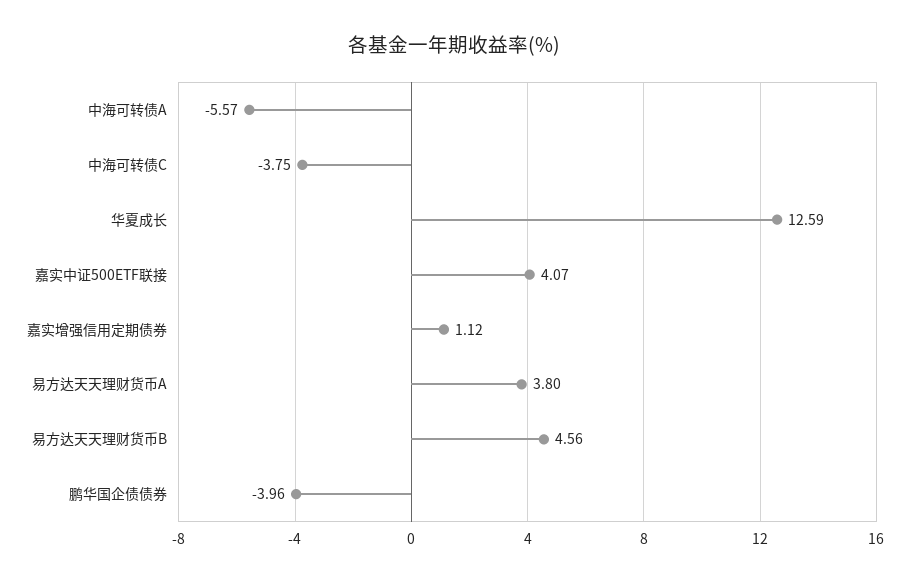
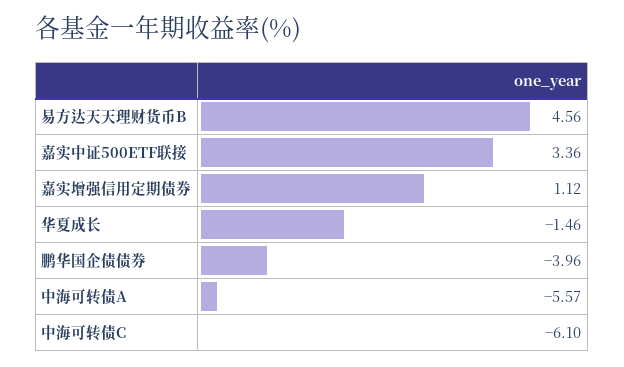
  {
    "中海可转债A": -5.57,
-   "中海可转债C": -3.75,
+   "中海可转债C": -6.1,
-   "华夏成长": 12.59,
+   "华夏成长": -1.46,
-   "嘉实中证500ETF联接": 4.07,
+   "嘉实中证500ETF联接": 3.36,
    "嘉实增强信用定期债券": 1.12,
-   "易方达天天理财货币A": 3.8,
    "易方达天天理财货币B": 4.56,
    "鹏华国企债债券": -3.96
  }

